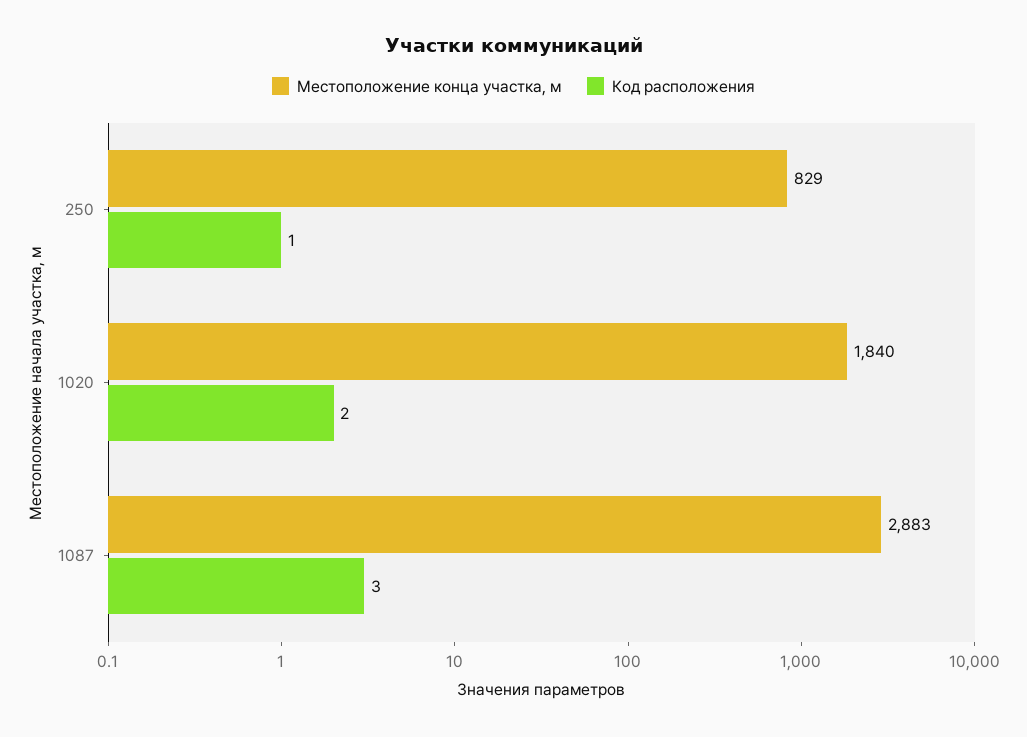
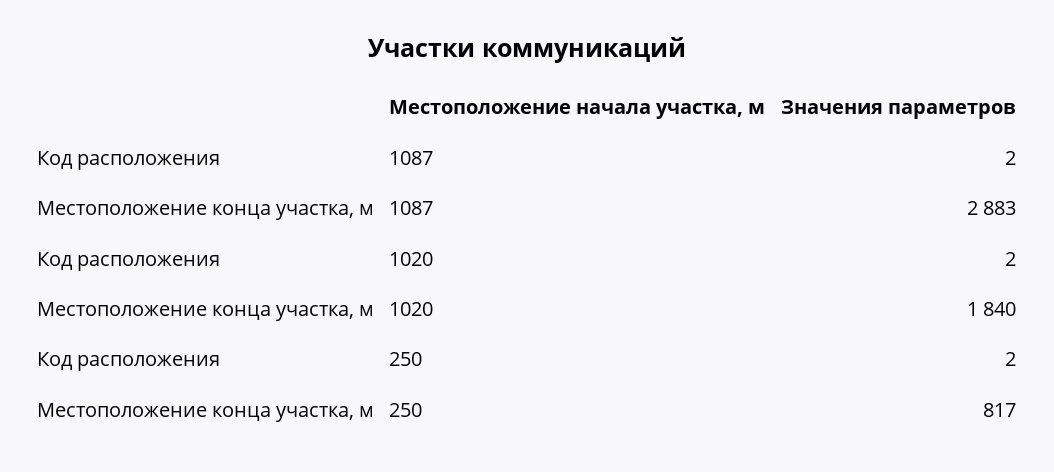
  {
    "Местоположение конца участка, м": {
-     "250": 829,
+     "250": 817,
      "1020": 1840,
      "1087": 2883
    },
    "Код расположения": {
-     "250": 1,
+     "250": 2,
      "1020": 2,
-     "1087": 3
+     "1087": 2
    }
  }

